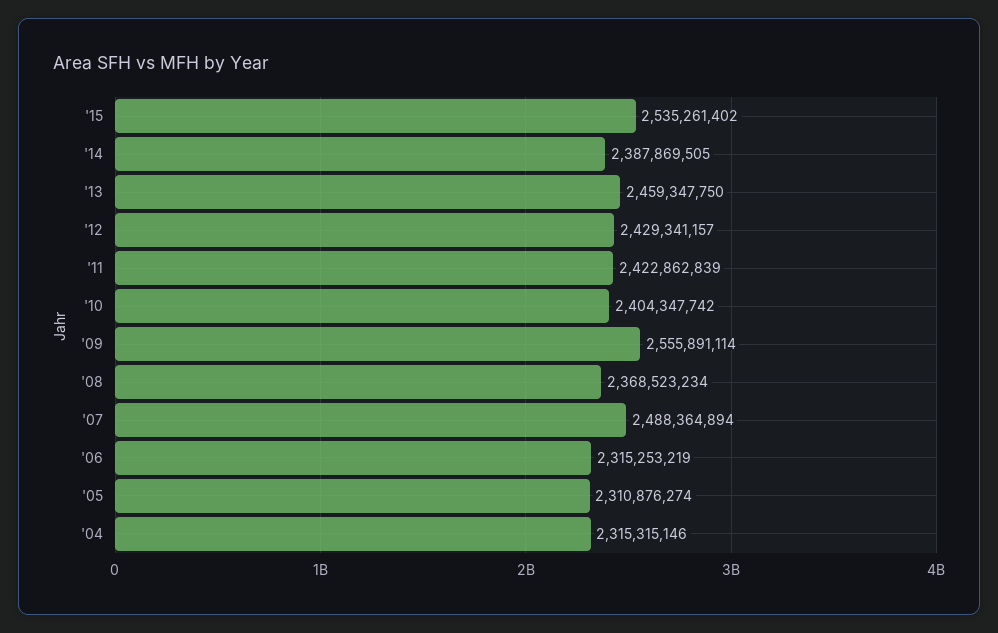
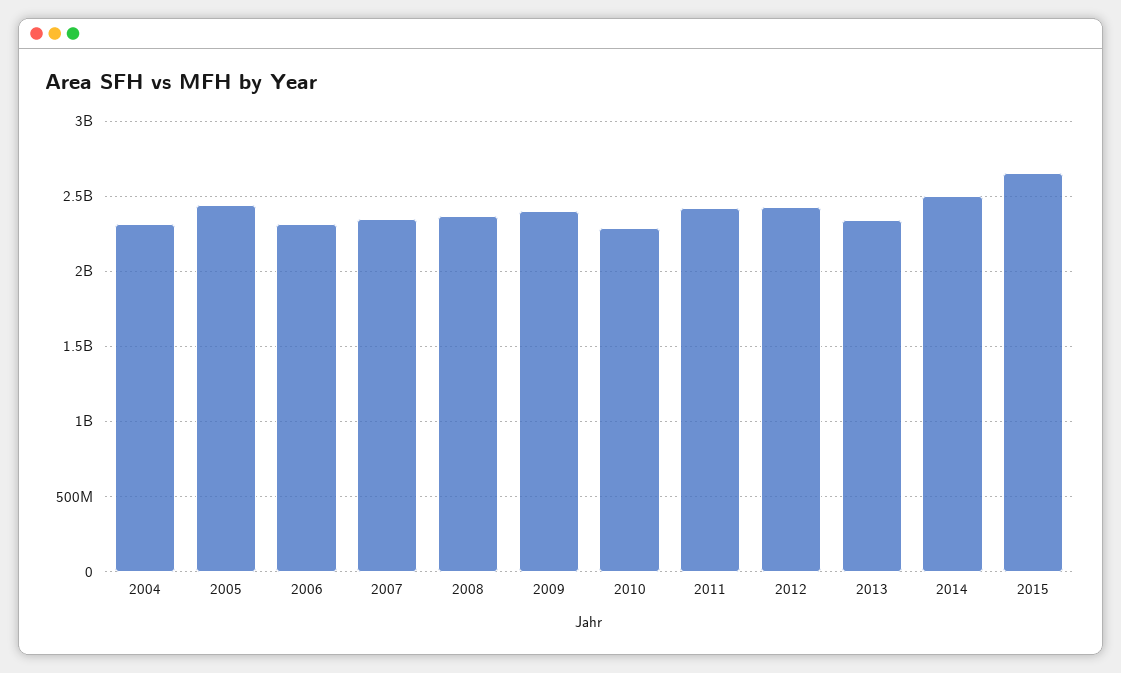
  {
-   "'15": 2535261402,
+   "'15": 2650000000,
-   "'14": 2387869505,
+   "'14": 2500000000,
-   "'13": 2459347750,
+   "'13": 2350000000,
    "'12": 2429341157,
    "'11": 2422862839,
-   "'10": 2404347742,
+   "'10": 2300000000,
-   "'09": 2555891114,
+   "'09": 2400000000,
    "'08": 2368523234,
-   "'07": 2488364894,
+   "'07": 2350000000,
    "'06": 2315253219,
-   "'05": 2310876274,
+   "'05": 2450000000,
    "'04": 2315315146
  }

